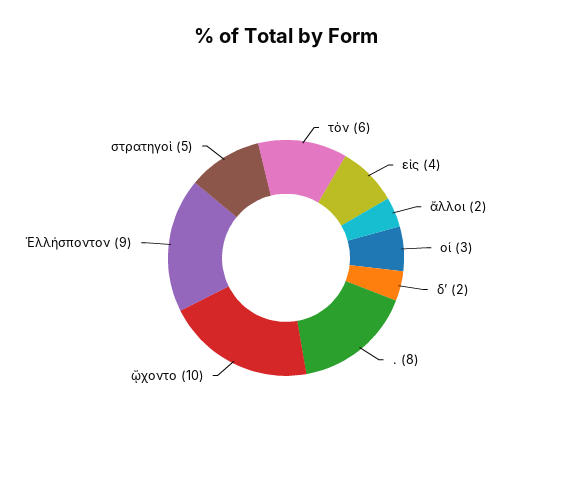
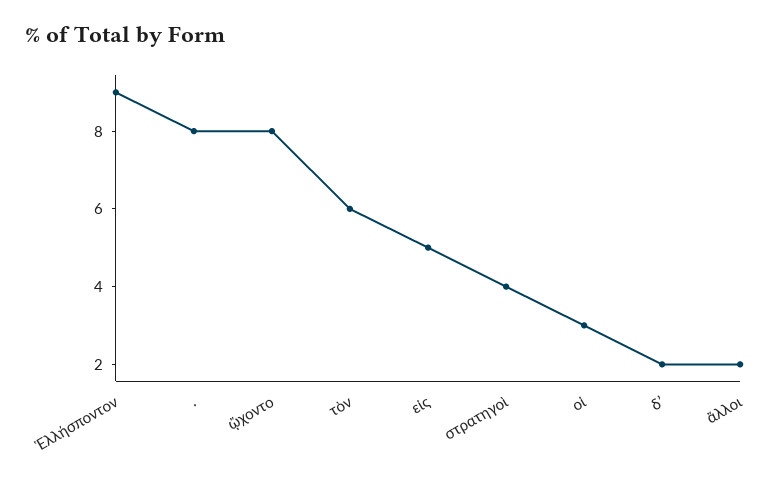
  {
    "τὸν": 6,
-   "εἰς": 4,
+   "εἰς": 5,
    "ἄλλοι": 2,
    "οἱ": 3,
    "δʼ": 2,
    ".": 8,
-   "ᾤχοντο": 10,
+   "ᾤχοντο": 8,
    "Ἑλλήσποντον": 9,
-   "στρατηγοὶ": 5
+   "στρατηγοὶ": 4
  }

